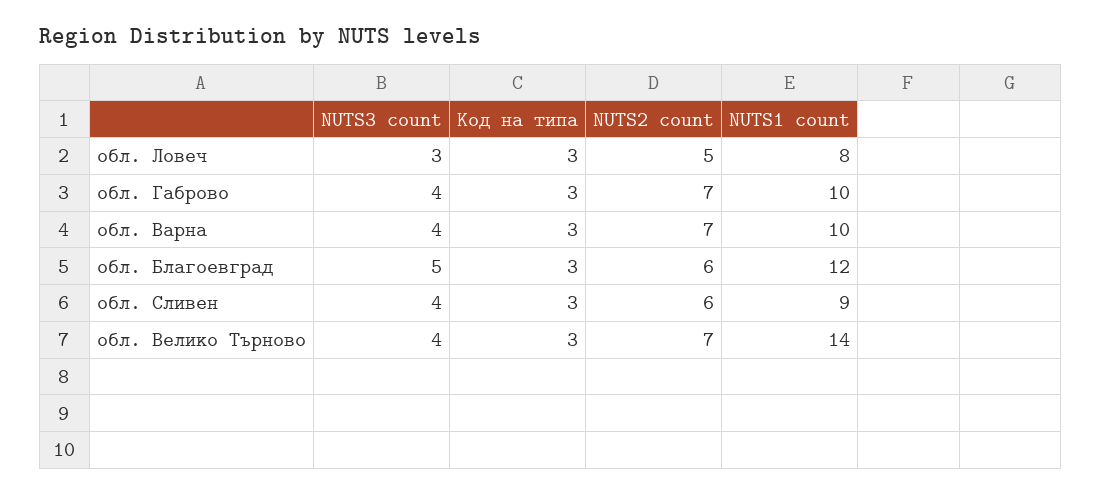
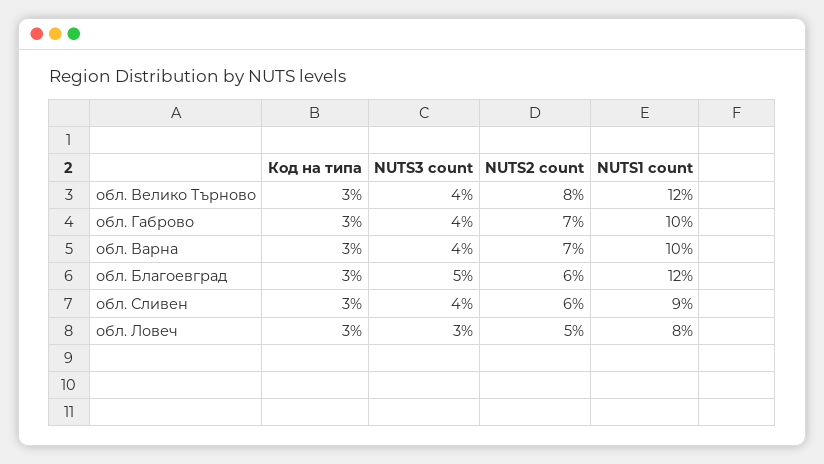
  {
    "NUTS3 count": {
      "обл. Ловеч": 3,
      "обл. Габрово": 4,
      "обл. Варна": 4,
      "обл. Благоевград": 5,
      "обл. Сливен": 4,
      "обл. Велико Търново": 4
    },
    "Код на типа": {
      "обл. Ловеч": 3,
      "обл. Габрово": 3,
      "обл. Варна": 3,
      "обл. Благоевград": 3,
      "обл. Сливен": 3,
      "обл. Велико Търново": 3
    },
    "NUTS2 count": {
      "обл. Ловеч": 5,
      "обл. Габрово": 7,
      "обл. Варна": 7,
      "обл. Благоевград": 6,
      "обл. Сливен": 6,
-     "обл. Велико Търново": 7
+     "обл. Велико Търново": 8
    },
    "NUTS1 count": {
      "обл. Ловеч": 8,
      "обл. Габрово": 10,
      "обл. Варна": 10,
      "обл. Благоевград": 12,
      "обл. Сливен": 9,
-     "обл. Велико Търново": 14
+     "обл. Велико Търново": 12
    }
  }

